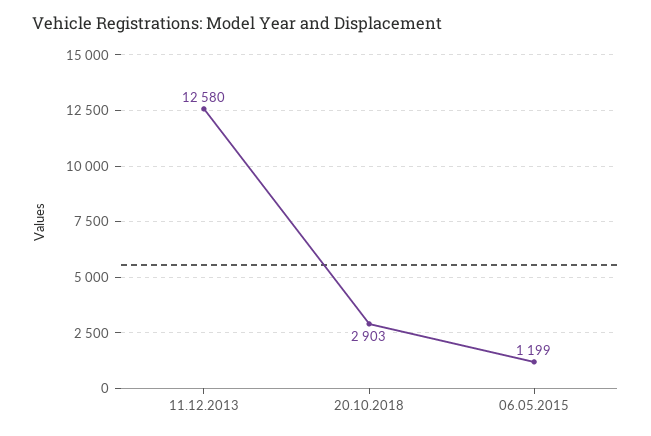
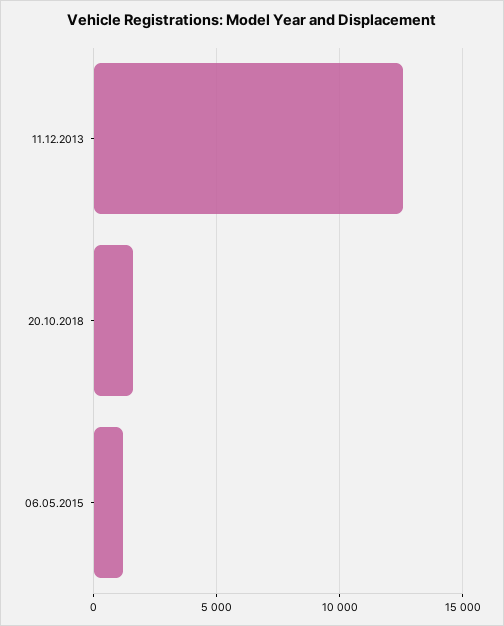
  {
    "11.12.2013": 12580,
-   "20.10.2018": 2903,
+   "20.10.2018": 1500,
    "06.05.2015": 1199
  }

